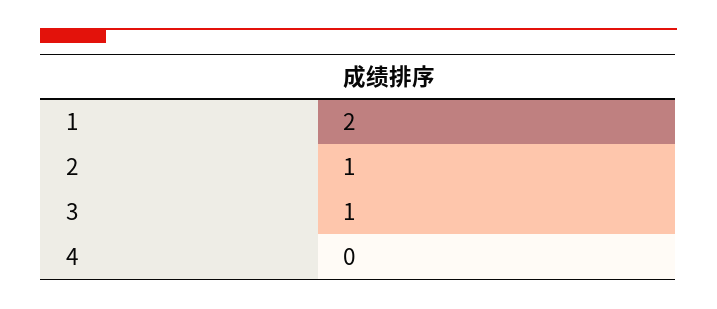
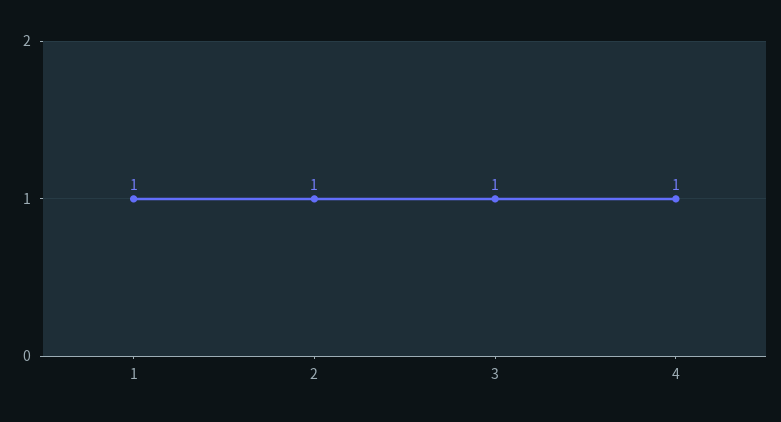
  {
-   "1": 2,
+   "1": 1,
    "2": 1,
    "3": 1,
-   "4": 0
+   "4": 1
  }

